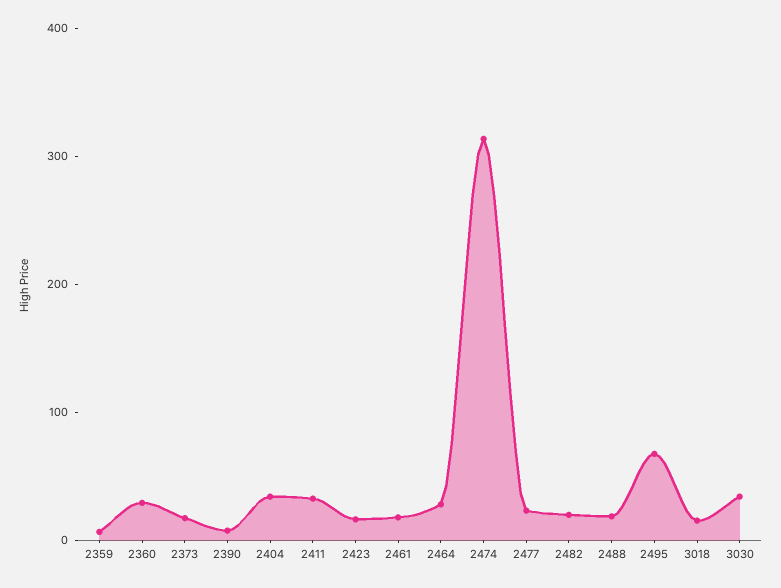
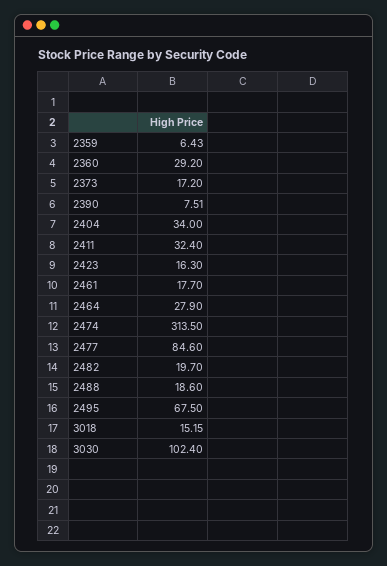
  {
    "2359": 6.43,
    "2360": 29.2,
    "2373": 17.2,
    "2390": 7.51,
    "2404": 34,
    "2411": 32.4,
    "2423": 16.3,
    "2461": 17.7,
    "2464": 27.9,
    "2474": 313.5,
-   "2477": 20,
+   "2477": 84.6,
    "2482": 19.7,
    "2488": 18.6,
    "2495": 67.5,
    "3018": 15.15,
-   "3030": 40
+   "3030": 102.4
  }

